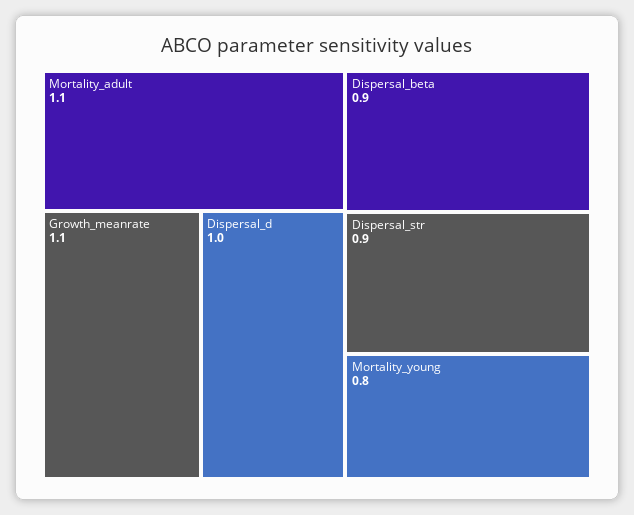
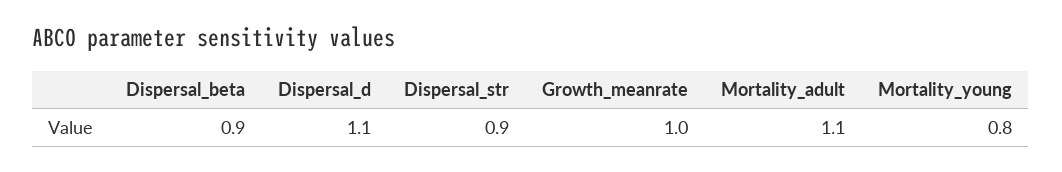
  {
    "Mortality_adult": 1.1,
-   "Growth_meanrate": 1.1,
+   "Growth_meanrate": 1,
-   "Dispersal_d": 1,
+   "Dispersal_d": 1.1,
    "Dispersal_beta": 0.9,
    "Dispersal_str": 0.9,
    "Mortality_young": 0.8
  }

